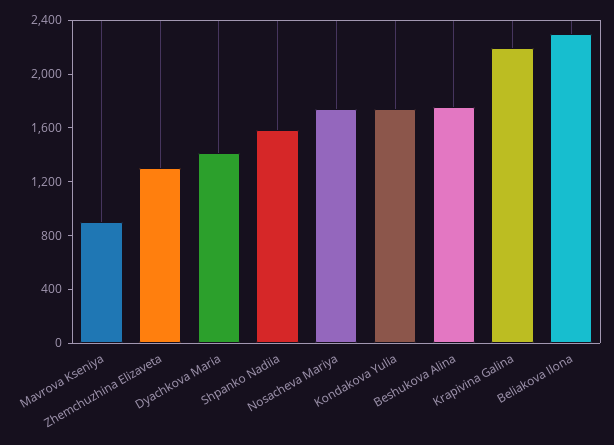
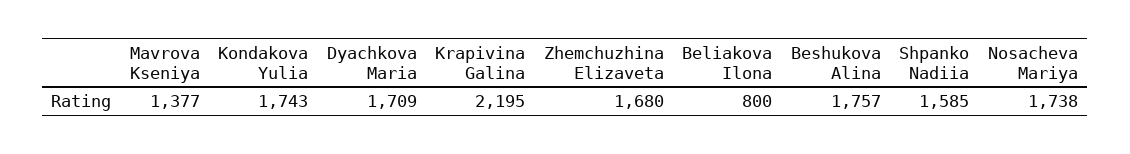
  {
-   "Mavrova Kseniya": 900,
+   "Mavrova Kseniya": 1377,
-   "Zhemchuzhina Elizaveta": 1300,
+   "Zhemchuzhina Elizaveta": 1680,
-   "Dyachkova Maria": 1400,
+   "Dyachkova Maria": 1709,
    "Shpanko Nadiia": 1585,
    "Nosacheva Mariya": 1738,
    "Kondakova Yulia": 1743,
    "Beshukova Alina": 1757,
    "Krapivina Galina": 2195,
-   "Beliakova Ilona": 2300
+   "Beliakova Ilona": 800
  }

